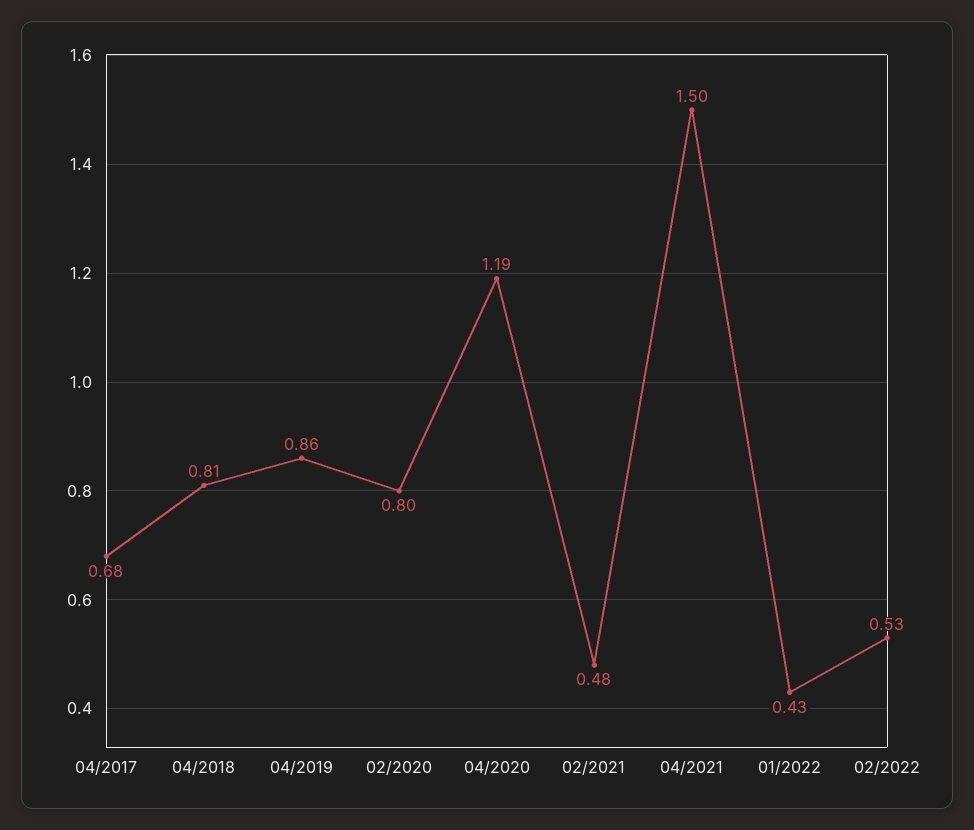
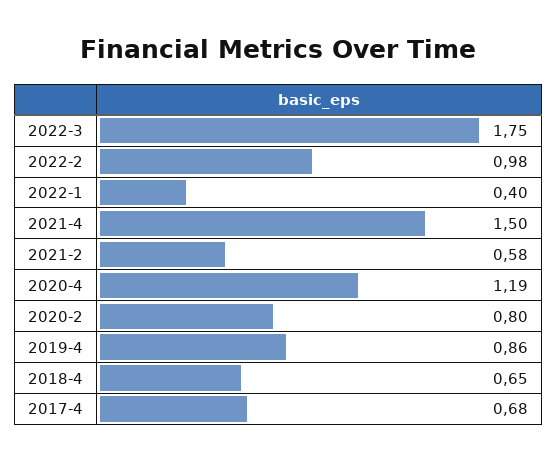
  {
    "04/2017": 0.68,
-   "04/2018": 0.81,
+   "04/2018": 0.65,
    "04/2019": 0.86,
    "02/2020": 0.8,
    "04/2020": 1.19,
-   "02/2021": 0.48,
+   "02/2021": 0.58,
    "04/2021": 1.5,
-   "01/2022": 0.43,
+   "01/2022": 0.4,
-   "02/2022": 0.53
+   "02/2022": 0.98,
+   "2022-3": 1.75
  }

